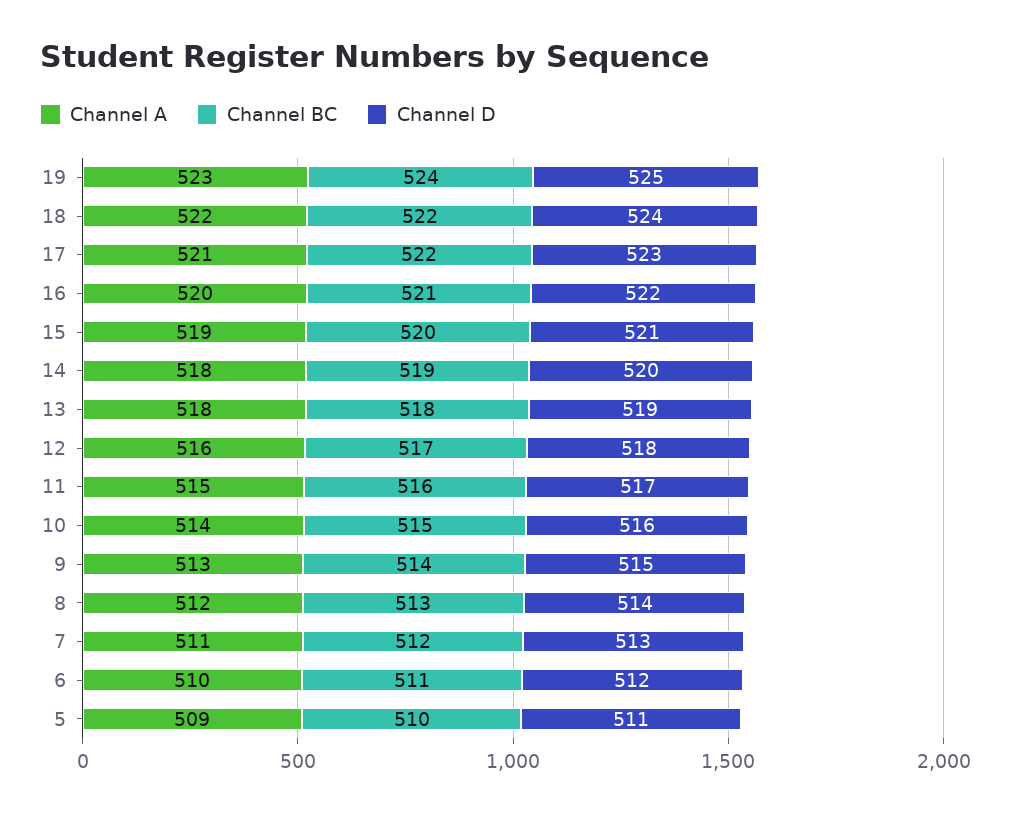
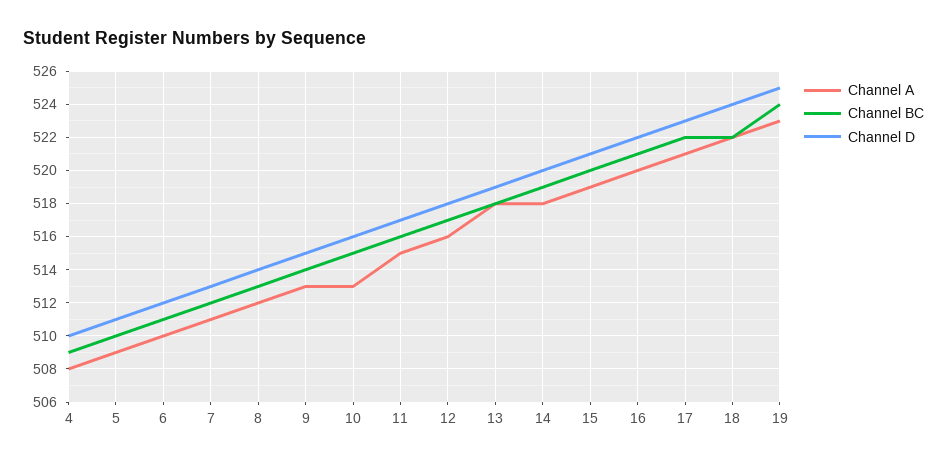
  {
    "Channel A": {
      "19": 523,
      "18": 522,
      "17": 521,
      "16": 520,
      "15": 519,
      "14": 518,
      "13": 518,
      "12": 516,
      "11": 515,
-     "10": 514,
+     "10": 513,
      "9": 513,
      "8": 512,
      "7": 511,
      "6": 510,
-     "5": 509
+     "5": 509,
+     "4": 508
    },
    "Channel BC": {
      "19": 524,
      "18": 522,
      "17": 522,
      "16": 521,
      "15": 520,
      "14": 519,
      "13": 518,
      "12": 517,
      "11": 516,
      "10": 515,
      "9": 514,
      "8": 513,
      "7": 512,
      "6": 511,
-     "5": 510
+     "5": 510,
+     "4": 509
    },
    "Channel D": {
      "19": 525,
      "18": 524,
      "17": 523,
      "16": 522,
      "15": 521,
      "14": 520,
      "13": 519,
      "12": 518,
      "11": 517,
      "10": 516,
      "9": 515,
      "8": 514,
      "7": 513,
      "6": 512,
-     "5": 511
+     "5": 511,
+     "4": 510
    }
  }

